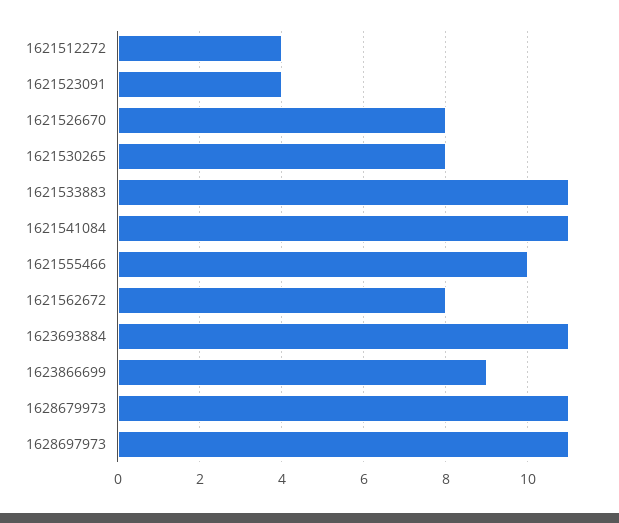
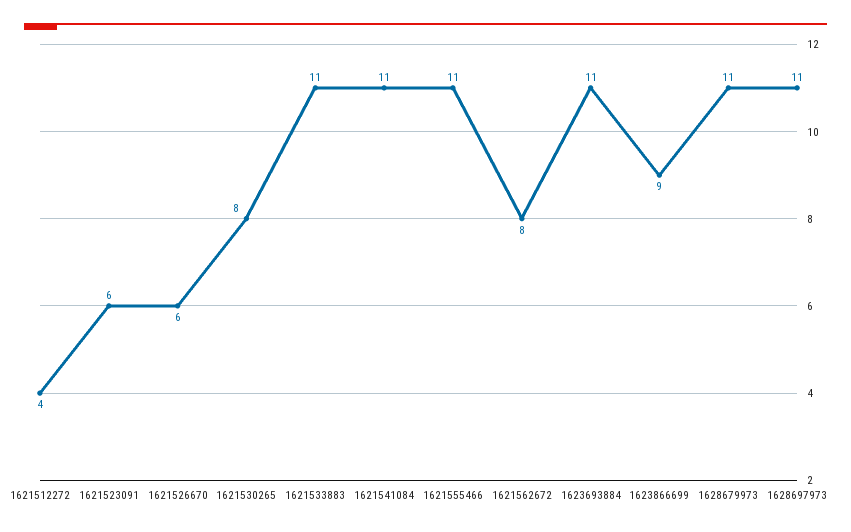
  {
    "1621512272": 4,
-   "1621523091": 4,
+   "1621523091": 6,
-   "1621526670": 8,
+   "1621526670": 6,
    "1621530265": 8,
    "1621533883": 11,
    "1621541084": 11,
-   "1621555466": 10,
+   "1621555466": 11,
    "1621562672": 8,
    "1623693884": 11,
    "1623866699": 9,
    "1628679973": 11,
    "1628697973": 11
  }

